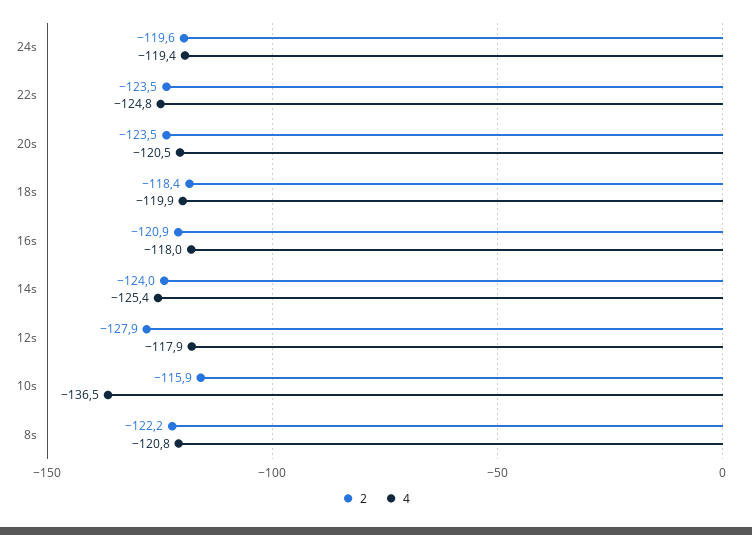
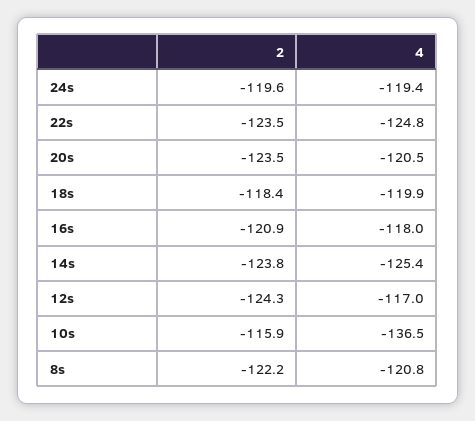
  {
    "2": {
      "24s": -119.6,
      "22s": -123.5,
      "20s": -123.5,
      "18s": -118.4,
      "16s": -120.9,
-     "14s": -124,
+     "14s": -123.8,
-     "12s": -127.9,
+     "12s": -124.3,
      "10s": -115.9,
      "8s": -122.2
    },
    "4": {
      "24s": -119.4,
      "22s": -124.8,
      "20s": -120.5,
      "18s": -119.9,
      "16s": -118,
      "14s": -125.4,
-     "12s": -117.9,
+     "12s": -117,
      "10s": -136.5,
      "8s": -120.8
    }
  }

